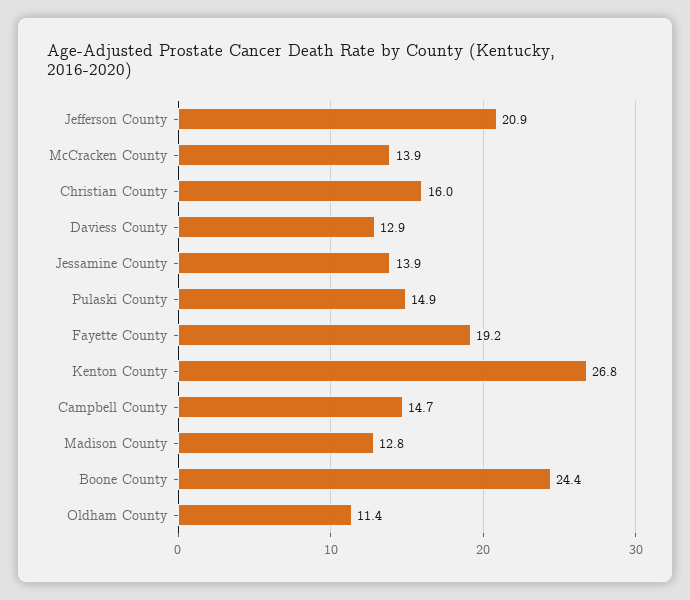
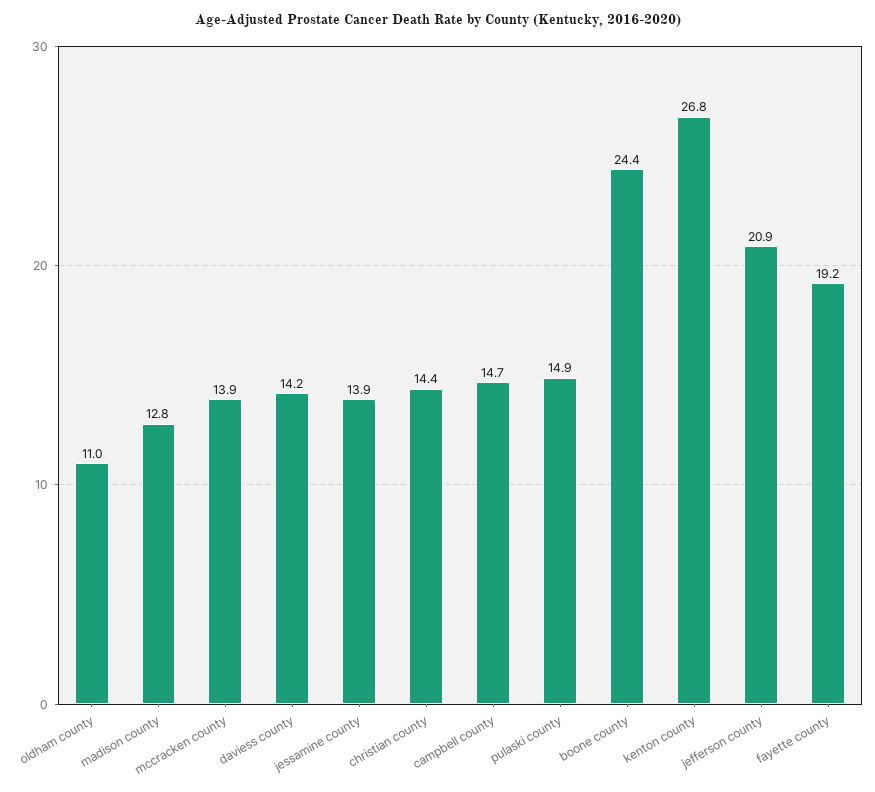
  {
    "Jefferson County": 20.9,
    "McCracken County": 13.9,
-   "Christian County": 16,
+   "Christian County": 14.4,
-   "Daviess County": 12.9,
+   "Daviess County": 14.2,
    "Jessamine County": 13.9,
    "Pulaski County": 14.9,
    "Fayette County": 19.2,
    "Kenton County": 26.8,
    "Campbell County": 14.7,
    "Madison County": 12.8,
    "Boone County": 24.4,
-   "Oldham County": 11.4
+   "Oldham County": 11
  }

